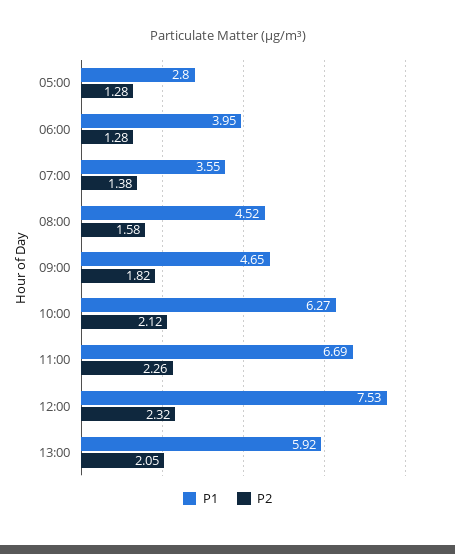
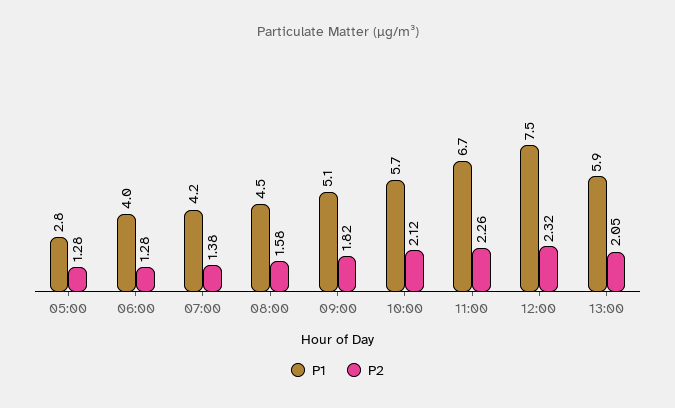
  {
    "P1": {
      "05:00": 2.8,
      "06:00": 3.95,
-     "07:00": 3.55,
+     "07:00": 4.2,
      "08:00": 4.52,
-     "09:00": 4.65,
+     "09:00": 5.1,
-     "10:00": 6.27,
+     "10:00": 5.7,
      "11:00": 6.69,
      "12:00": 7.53,
      "13:00": 5.92
    },
    "P2": {
      "05:00": 1.28,
      "06:00": 1.28,
      "07:00": 1.38,
      "08:00": 1.58,
      "09:00": 1.82,
      "10:00": 2.12,
      "11:00": 2.26,
      "12:00": 2.32,
      "13:00": 2.05
    }
  }

